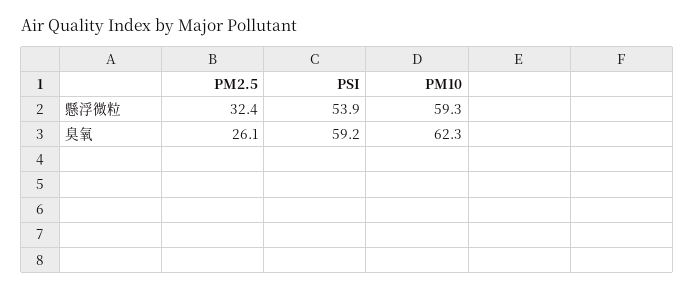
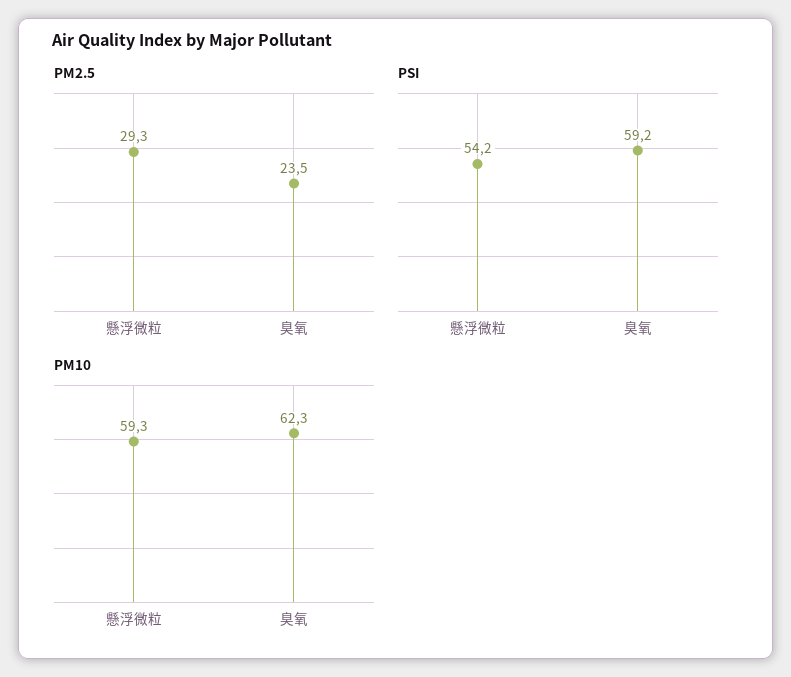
  {
    "PM2.5": {
-     "懸浮微粒": 32.4,
+     "懸浮微粒": 29.3,
-     "臭氧": 26.1
+     "臭氧": 23.5
    },
    "PSI": {
-     "懸浮微粒": 53.9,
+     "懸浮微粒": 54.2,
      "臭氧": 59.2
    },
    "PM10": {
      "懸浮微粒": 59.3,
      "臭氧": 62.3
    }
  }

